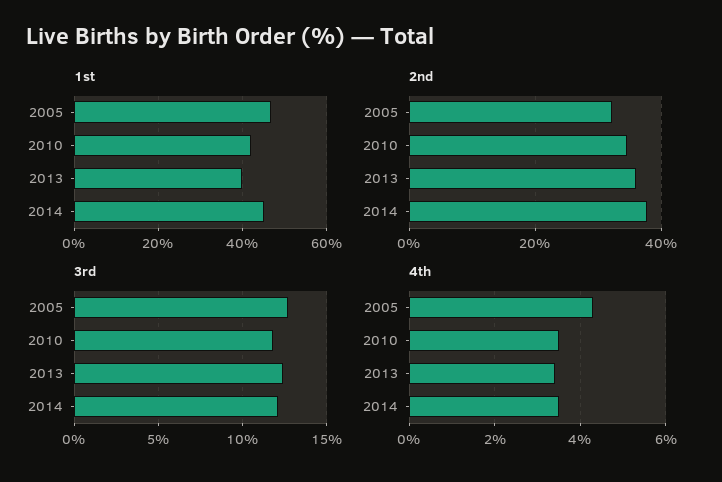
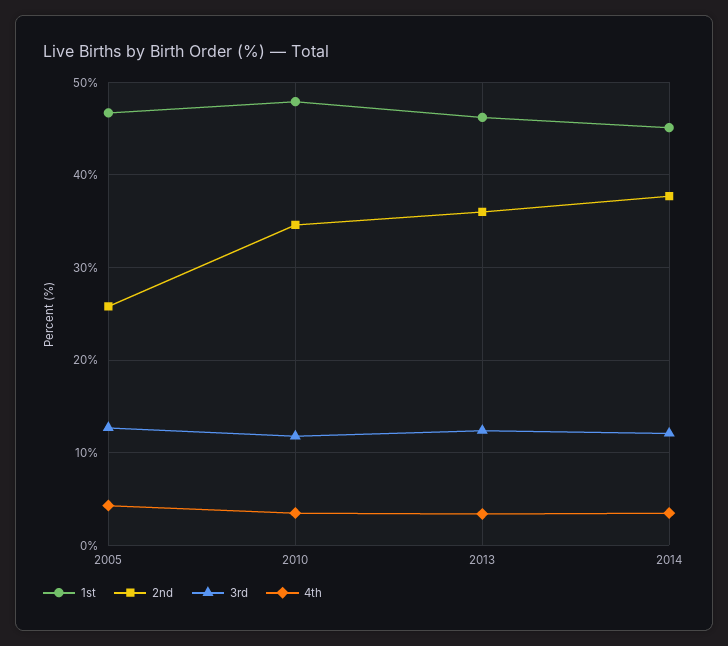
  {
    "1st": {
      "2005": 47,
-     "2010": 42,
+     "2010": 48,
-     "2013": 40,
+     "2013": 46,
      "2014": 45
    },
    "2nd": {
-     "2005": 32,
+     "2005": 26,
      "2010": 35,
      "2013": 36,
      "2014": 38
    },
    "3rd": {
      "2005": 12.5,
      "2010": 12,
      "2013": 12.5,
      "2014": 12
    },
    "4th": {
      "2005": 4.5,
      "2010": 3.5,
      "2013": 3.5,
      "2014": 3.5
    }
  }

